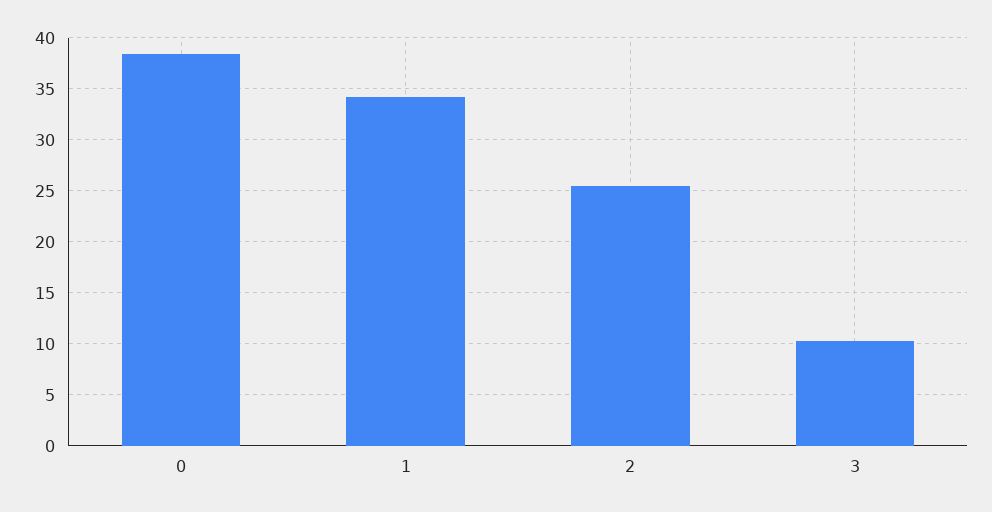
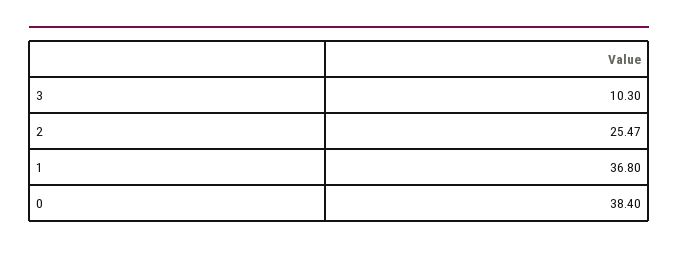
  {
    "0": 38.4,
-   "1": 34,
+   "1": 36.8,
    "2": 25.47,
    "3": 10.3
  }

